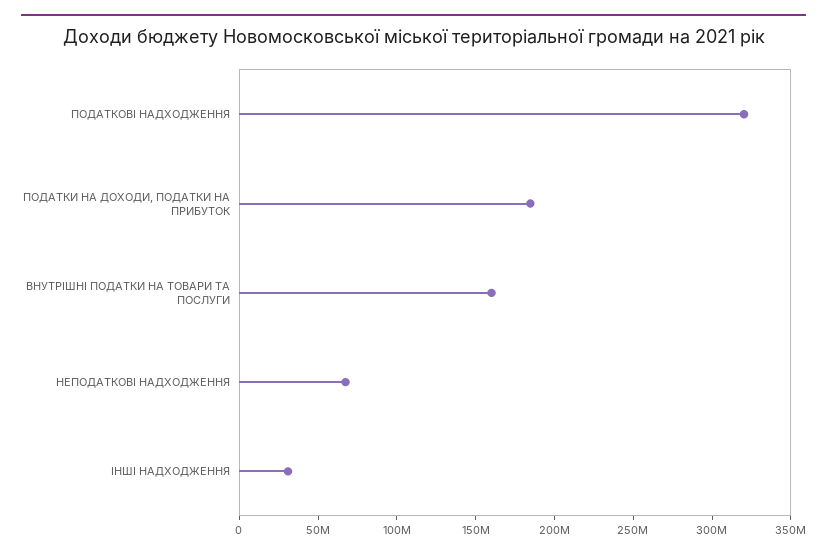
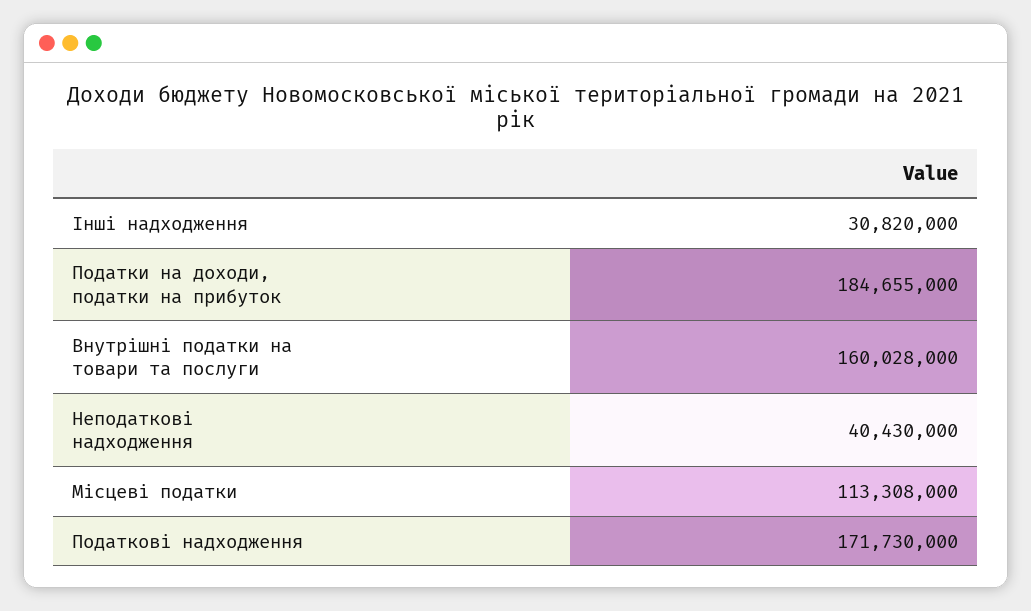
  {
-   "ПОДАТКОВІ НАДХОДЖЕННЯ": 320000000,
+   "ПОДАТКОВІ НАДХОДЖЕННЯ": 171730000,
    "ПОДАТКИ НА ДОХОДИ, ПОДАТКИ НА ПРИБУТОК": 184655000,
    "ВНУТРІШНІ ПОДАТКИ НА ТОВАРИ ТА ПОСЛУГИ": 160028000,
-   "НЕПОДАТКОВІ НАДХОДЖЕННЯ": 70000000,
+   "НЕПОДАТКОВІ НАДХОДЖЕННЯ": 40430000,
-   "ІНШІ НАДХОДЖЕННЯ": 30820000
+   "ІНШІ НАДХОДЖЕННЯ": 30820000,
+   "Місцеві податки": 113308000
  }

